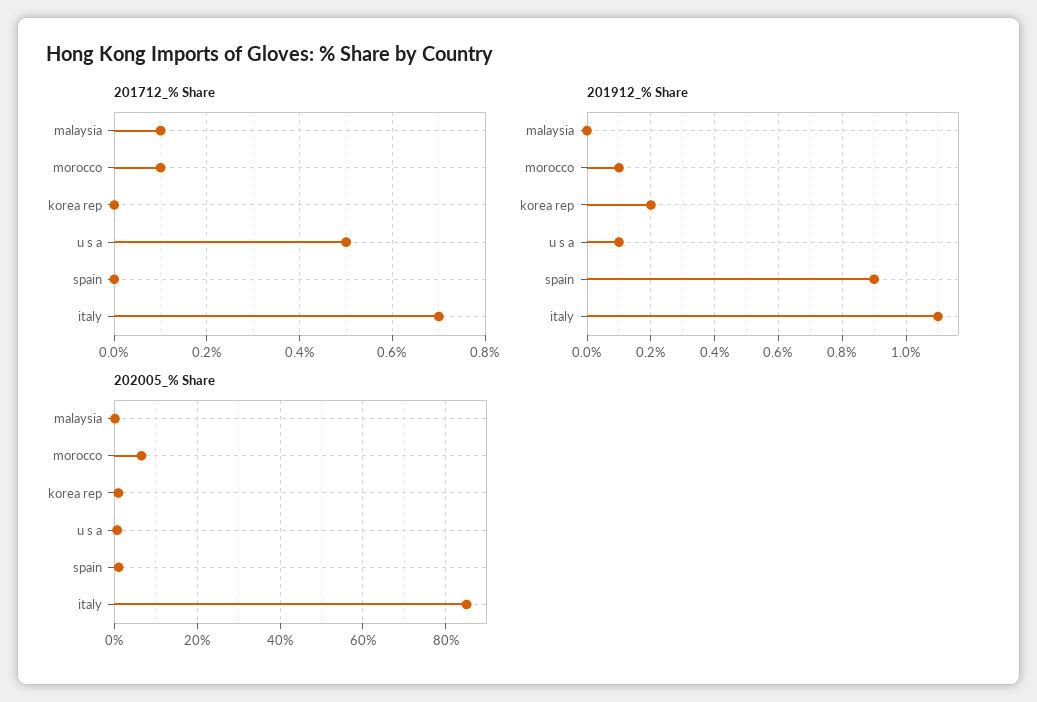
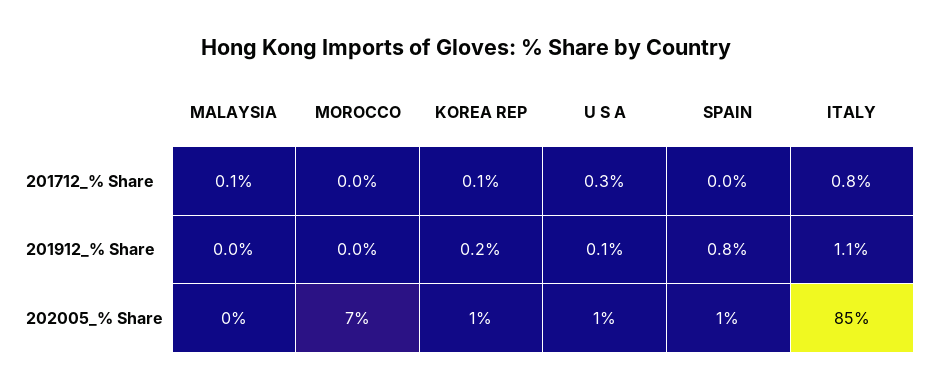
  {
    "201712_% Share": {
      "malaysia": 0.1,
-     "morocco": 0.1,
+     "morocco": 0,
-     "korea rep": 0,
+     "korea rep": 0.1,
-     "u s a": 0.5,
+     "u s a": 0.3,
      "spain": 0,
-     "italy": 0.7
+     "italy": 0.8
    },
    "201912_% Share": {
      "malaysia": 0,
-     "morocco": 0.1,
+     "morocco": 0,
      "korea rep": 0.2,
      "u s a": 0.1,
-     "spain": 0.9,
+     "spain": 0.8,
      "italy": 1.1
    },
    "202005_% Share": {
      "malaysia": 0,
      "morocco": 7,
      "korea rep": 1,
      "u s a": 1,
      "spain": 1,
      "italy": 85
    }
  }

